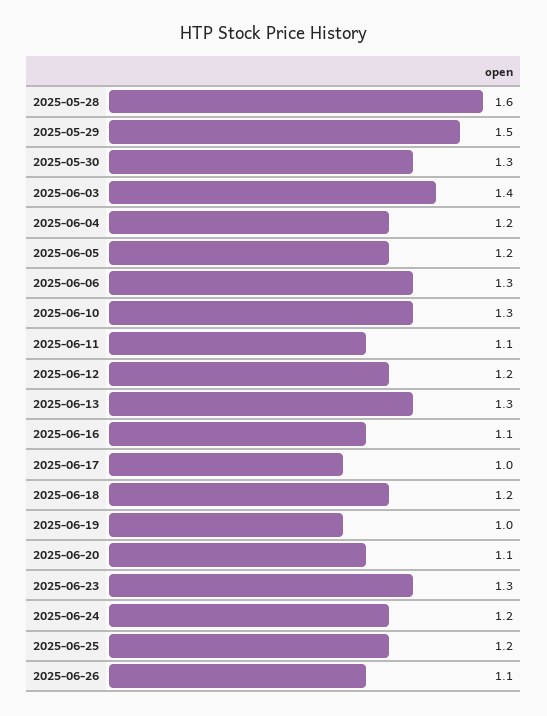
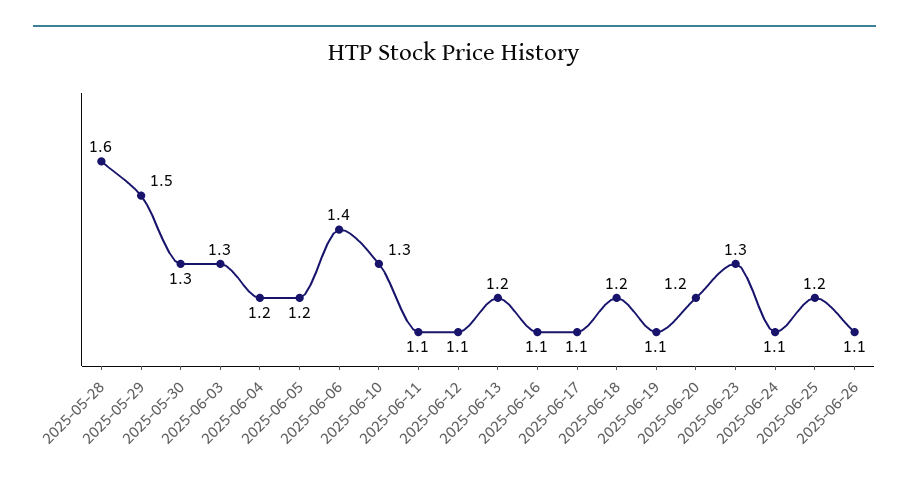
  {
    "2025-05-28": 1.6,
    "2025-05-29": 1.5,
    "2025-05-30": 1.3,
-   "2025-06-03": 1.4,
+   "2025-06-03": 1.3,
    "2025-06-04": 1.2,
    "2025-06-05": 1.2,
-   "2025-06-06": 1.3,
+   "2025-06-06": 1.4,
    "2025-06-10": 1.3,
    "2025-06-11": 1.1,
-   "2025-06-12": 1.2,
+   "2025-06-12": 1.1,
-   "2025-06-13": 1.3,
+   "2025-06-13": 1.2,
    "2025-06-16": 1.1,
-   "2025-06-17": 1,
+   "2025-06-17": 1.1,
    "2025-06-18": 1.2,
-   "2025-06-19": 1,
+   "2025-06-19": 1.1,
-   "2025-06-20": 1.1,
+   "2025-06-20": 1.2,
    "2025-06-23": 1.3,
-   "2025-06-24": 1.2,
+   "2025-06-24": 1.1,
    "2025-06-25": 1.2,
    "2025-06-26": 1.1
  }

